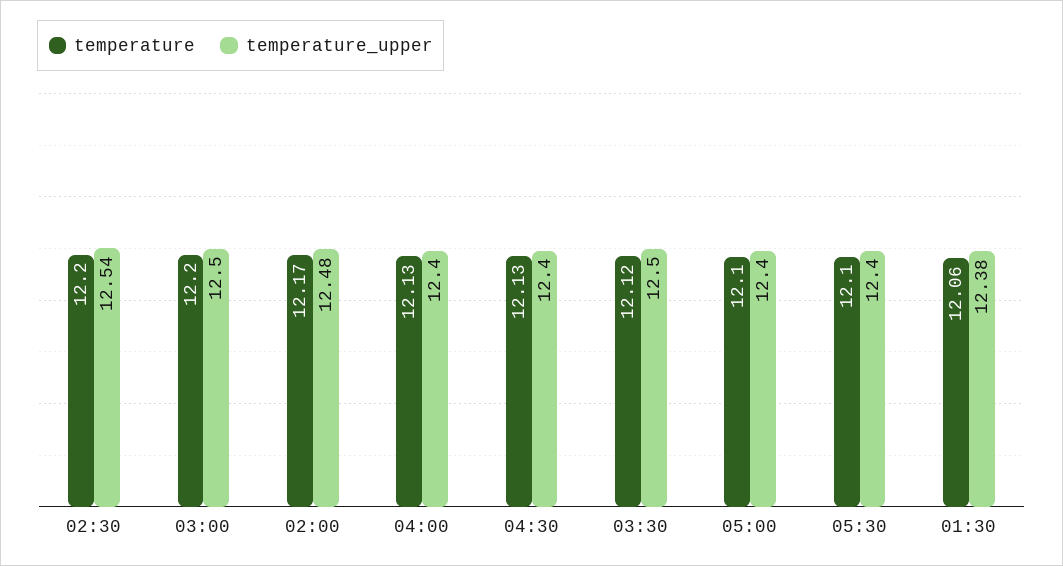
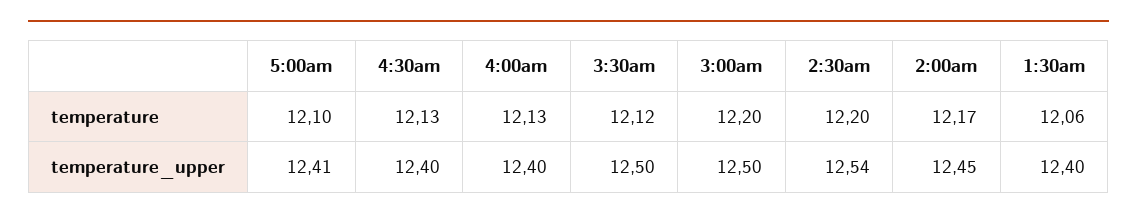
  {
    "temperature": {
      "02:30": 12.2,
      "03:00": 12.2,
      "02:00": 12.17,
      "04:00": 12.13,
      "04:30": 12.13,
      "03:30": 12.12,
      "05:00": 12.1,
-     "05:30": 12.1,
      "01:30": 12.06
    },
    "temperature_upper": {
      "02:30": 12.54,
      "03:00": 12.5,
-     "02:00": 12.48,
+     "02:00": 12.45,
      "04:00": 12.4,
      "04:30": 12.4,
      "03:30": 12.5,
-     "05:00": 12.4,
+     "05:00": 12.41,
-     "05:30": 12.4,
-     "01:30": 12.38
+     "01:30": 12.4
    }
  }

